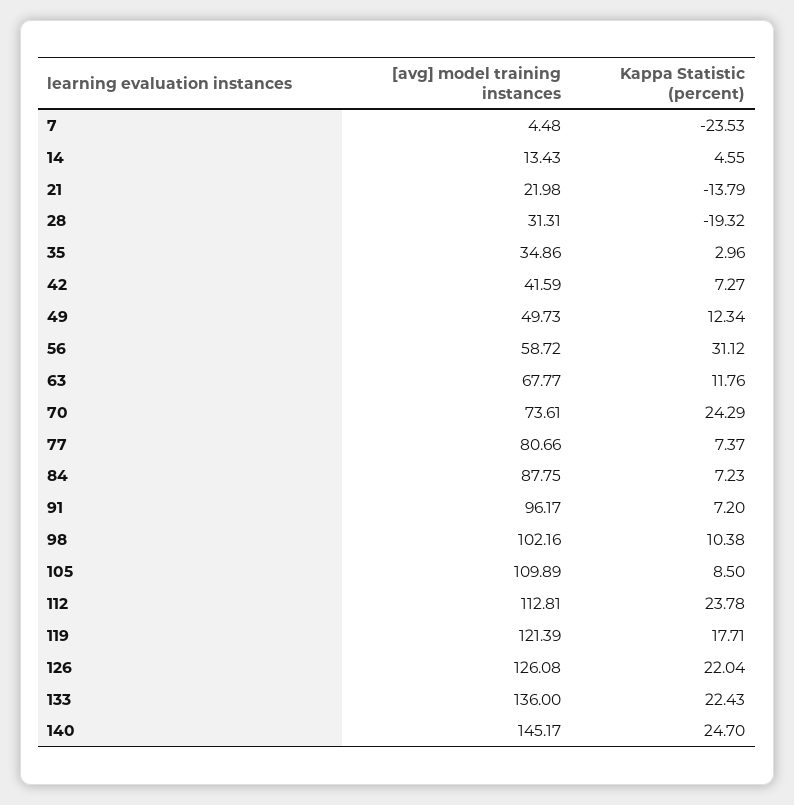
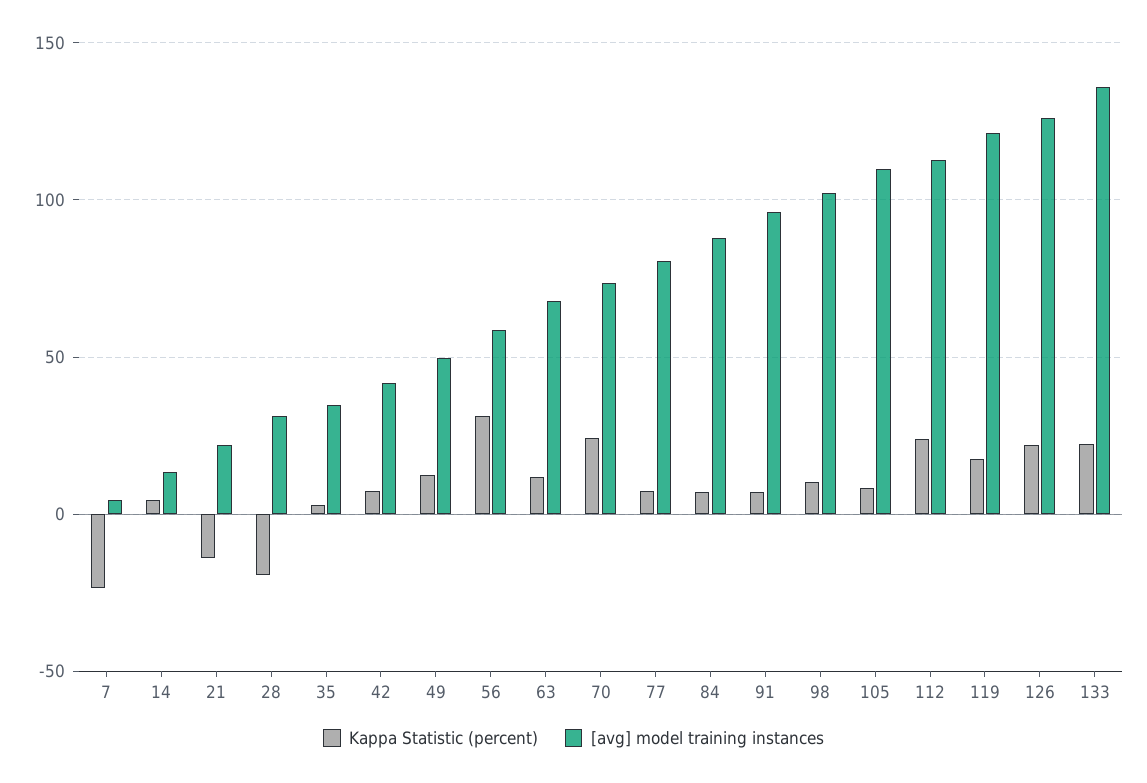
  {
    "[avg] model training instances": {
      "7": 4.48,
      "14": 13.43,
      "21": 21.98,
      "28": 31.31,
      "35": 34.86,
      "42": 41.59,
      "49": 49.73,
      "56": 58.72,
      "63": 67.77,
      "70": 73.61,
      "77": 80.66,
      "84": 87.75,
      "91": 96.17,
      "98": 102.16,
      "105": 109.89,
      "112": 112.81,
      "119": 121.39,
      "126": 126.08,
-     "133": 136,
+     "133": 136
-     "140": 145.17
    },
    "Kappa Statistic (percent)": {
      "7": -23.53,
      "14": 4.55,
      "21": -13.79,
      "28": -19.32,
      "35": 2.96,
      "42": 7.27,
      "49": 12.34,
      "56": 31.12,
      "63": 11.76,
      "70": 24.29,
      "77": 7.37,
      "84": 7.23,
      "91": 7.2,
      "98": 10.38,
      "105": 8.5,
      "112": 23.78,
      "119": 17.71,
      "126": 22.04,
-     "133": 22.43,
+     "133": 22.43
-     "140": 24.7
    }
  }

